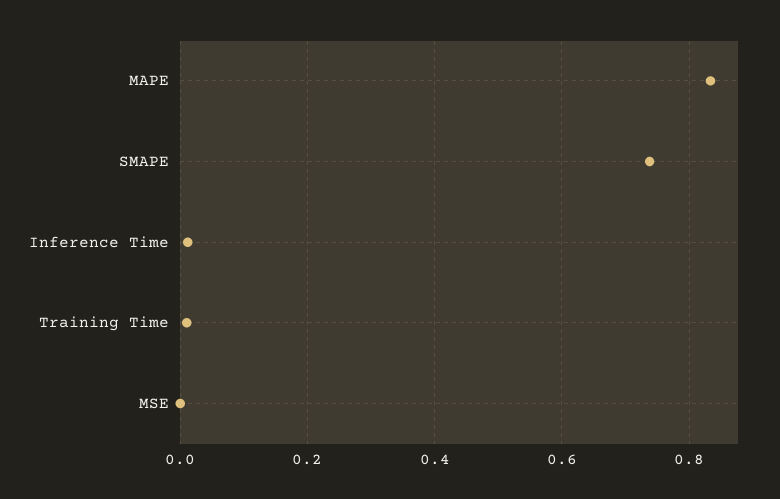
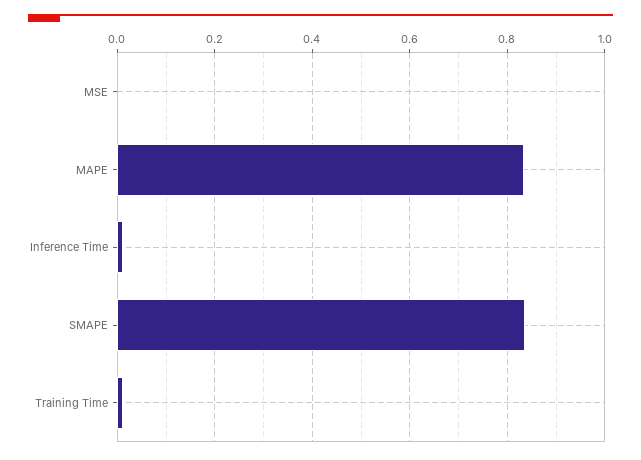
  {
    "MAPE": 0.84,
-   "SMAPE": 0.74,
+   "SMAPE": 0.84,
    "Inference Time": 0.02,
    "Training Time": 0.02,
    "MSE": 0
  }

